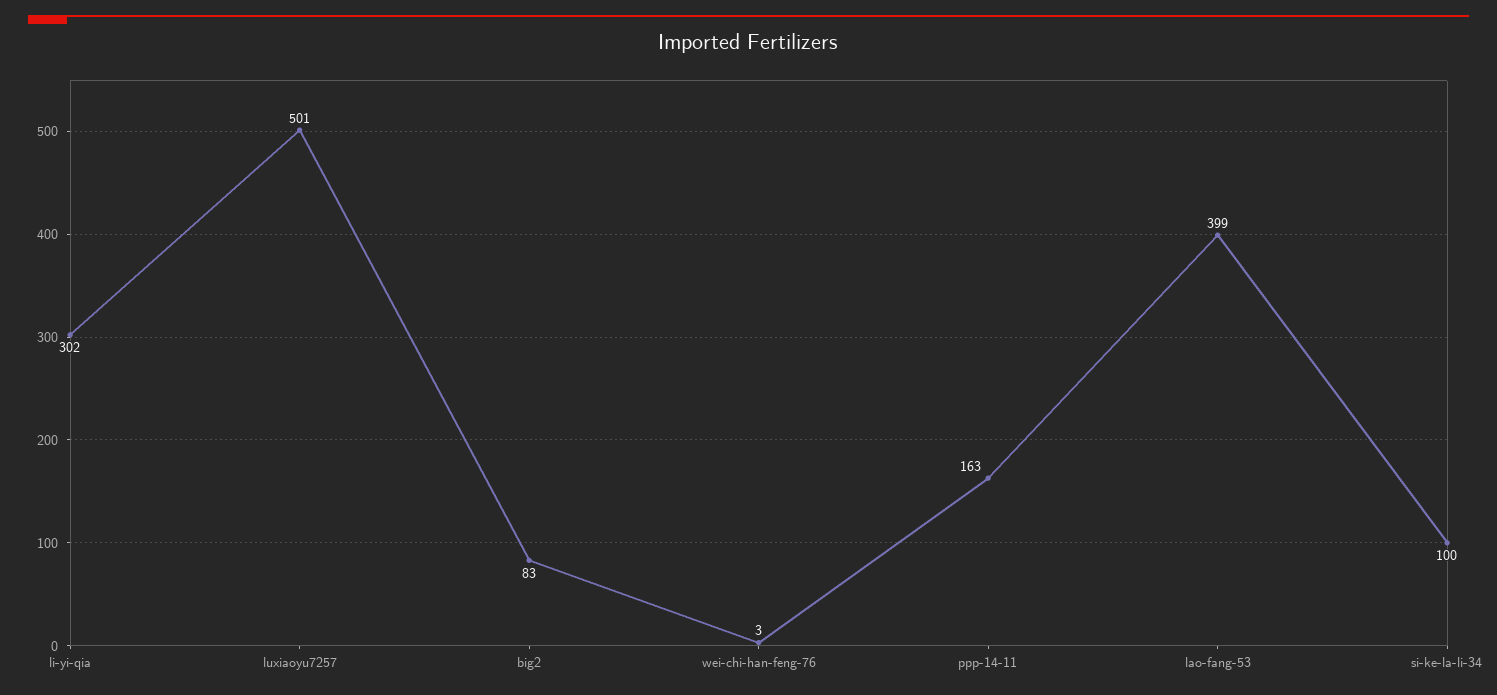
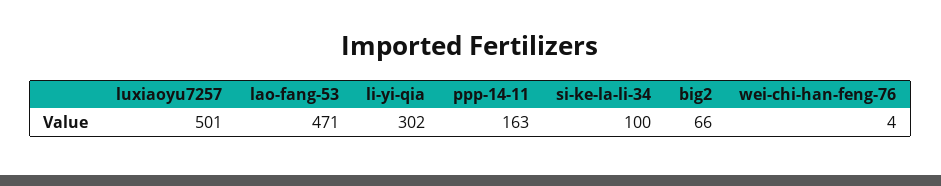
  {
    "li-yi-qia": 302,
    "luxiaoyu7257": 501,
-   "big2": 83,
+   "big2": 66,
-   "wei-chi-han-feng-76": 3,
+   "wei-chi-han-feng-76": 4,
    "ppp-14-11": 163,
-   "lao-fang-53": 399,
+   "lao-fang-53": 471,
    "si-ke-la-li-34": 100
  }

